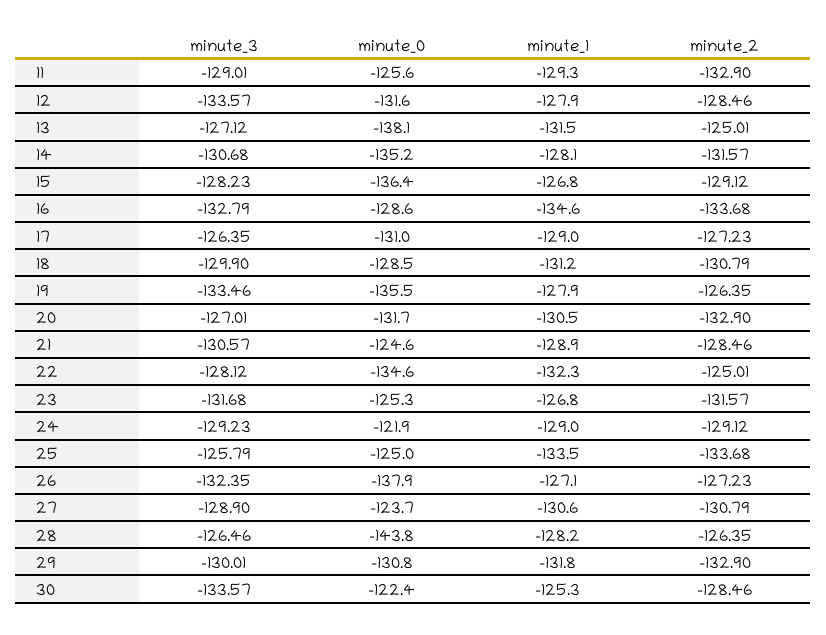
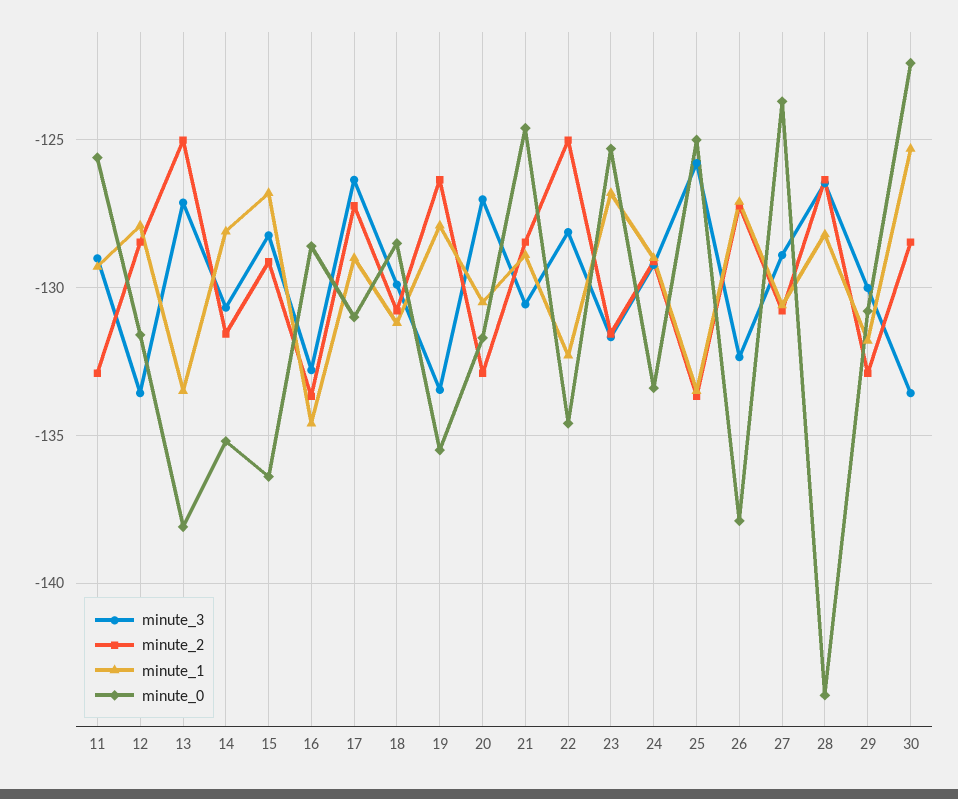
  {
    "minute_3": {
      "11": -129.01,
      "12": -133.57,
      "13": -127.12,
      "14": -130.68,
      "15": -128.23,
      "16": -132.79,
      "17": -126.35,
      "18": -129.9,
      "19": -133.46,
      "20": -127.01,
      "21": -130.57,
      "22": -128.12,
      "23": -131.68,
      "24": -129.23,
      "25": -125.79,
      "26": -132.35,
      "27": -128.9,
      "28": -126.46,
      "29": -130.01,
      "30": -133.57
    },
    "minute_0": {
      "11": -125.6,
      "12": -131.6,
      "13": -138.1,
      "14": -135.2,
      "15": -136.4,
      "16": -128.6,
      "17": -131,
      "18": -128.5,
      "19": -135.5,
      "20": -131.7,
      "21": -124.6,
      "22": -134.6,
      "23": -125.3,
-     "24": -121.9,
+     "24": -133.5,
      "25": -125,
      "26": -137.9,
      "27": -123.7,
      "28": -143.8,
      "29": -130.8,
      "30": -122.4
    },
    "minute_1": {
      "11": -129.3,
      "12": -127.9,
-     "13": -131.5,
+     "13": -133.5,
      "14": -128.1,
      "15": -126.8,
      "16": -134.6,
      "17": -129,
      "18": -131.2,
      "19": -127.9,
      "20": -130.5,
      "21": -128.9,
      "22": -132.3,
      "23": -126.8,
      "24": -129,
      "25": -133.5,
      "26": -127.1,
      "27": -130.6,
      "28": -128.2,
      "29": -131.8,
      "30": -125.3
    },
    "minute_2": {
      "11": -132.9,
      "12": -128.46,
      "13": -125.01,
      "14": -131.57,
      "15": -129.12,
      "16": -133.68,
      "17": -127.23,
      "18": -130.79,
      "19": -126.35,
      "20": -132.9,
      "21": -128.46,
      "22": -125.01,
      "23": -131.57,
      "24": -129.12,
      "25": -133.68,
      "26": -127.23,
      "27": -130.79,
      "28": -126.35,
      "29": -132.9,
      "30": -128.46
    }
  }

